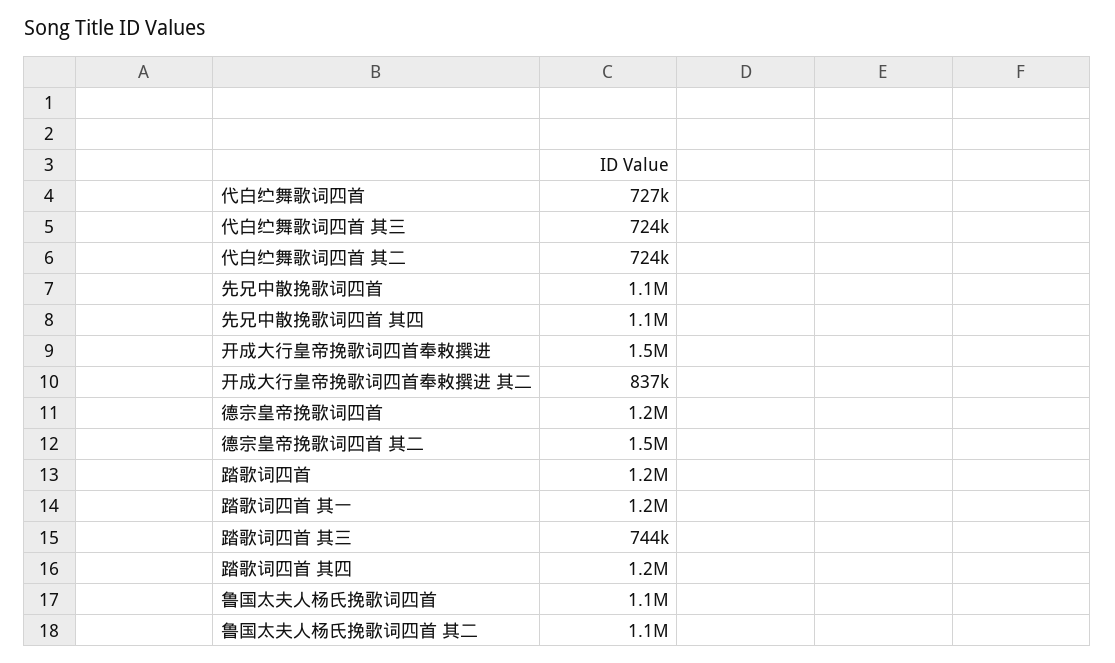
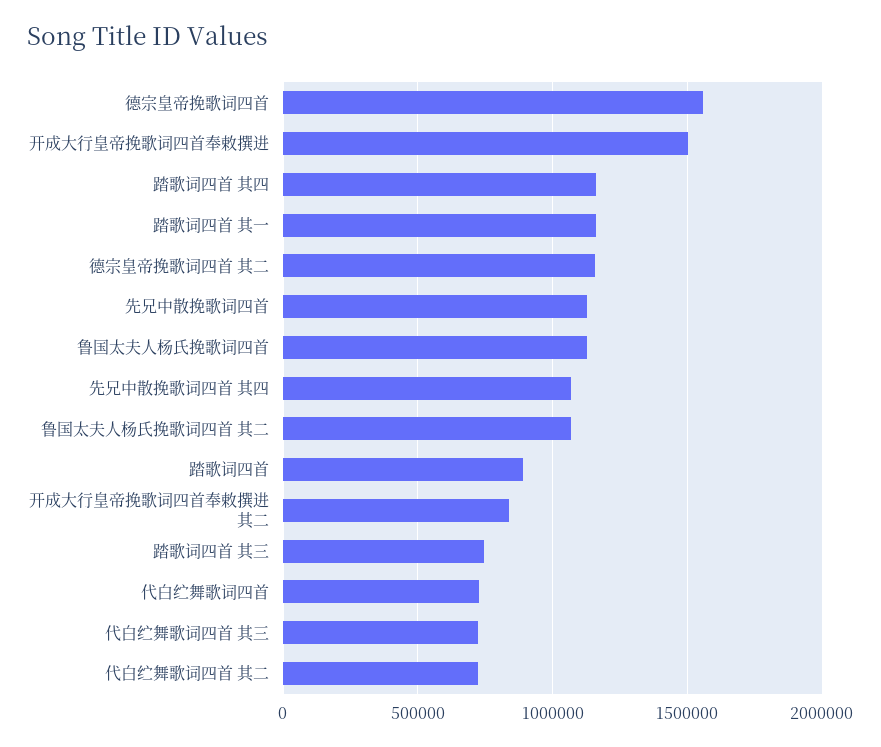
  {
    "代白纻舞歌词四首": 727000,
    "代白纻舞歌词四首 其三": 724000,
    "代白纻舞歌词四首 其二": 724000,
    "先兄中散挽歌词四首": 1100000,
    "先兄中散挽歌词四首 其四": 1100000,
    "开成大行皇帝挽歌词四首奉敕撰进": 1500000,
    "开成大行皇帝挽歌词四首奉敕撰进 其二": 837000,
-   "德宗皇帝挽歌词四首": 1200000,
+   "德宗皇帝挽歌词四首": 1550000,
-   "德宗皇帝挽歌词四首 其二": 1500000,
+   "德宗皇帝挽歌词四首 其二": 1150000,
-   "踏歌词四首": 1200000,
+   "踏歌词四首": 900000,
    "踏歌词四首 其一": 1200000,
    "踏歌词四首 其三": 744000,
    "踏歌词四首 其四": 1200000,
    "鲁国太夫人杨氏挽歌词四首": 1100000,
    "鲁国太夫人杨氏挽歌词四首 其二": 1100000
  }

